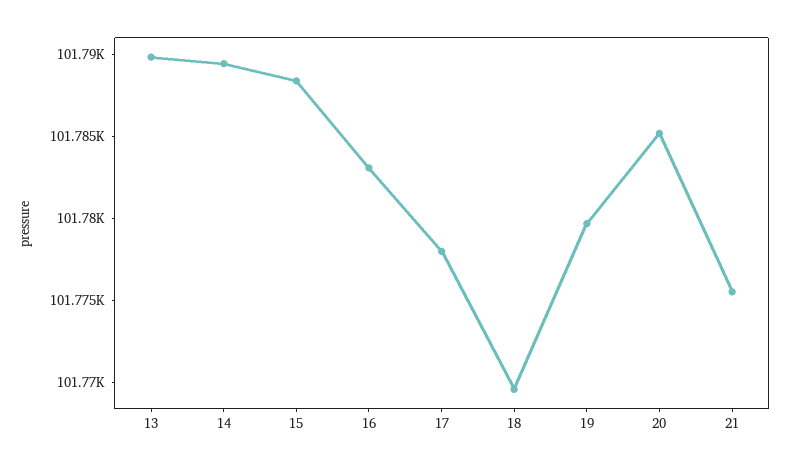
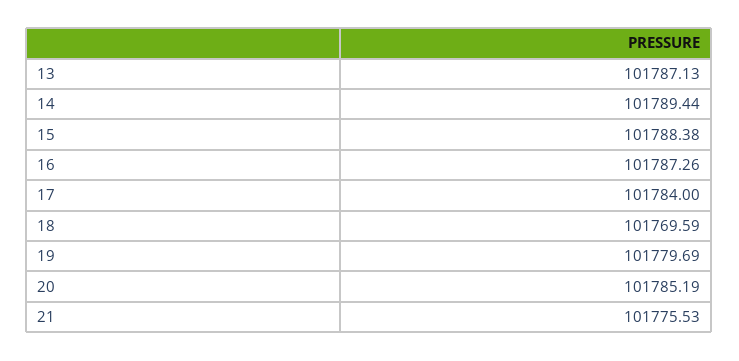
  {
-   "13": 101790,
+   "13": 101787.13,
    "14": 101789.44,
    "15": 101788.38,
-   "16": 101783,
+   "16": 101787.26,
-   "17": 101778,
+   "17": 101784,
    "18": 101769.59,
    "19": 101779.69,
    "20": 101785.19,
    "21": 101775.53
  }

